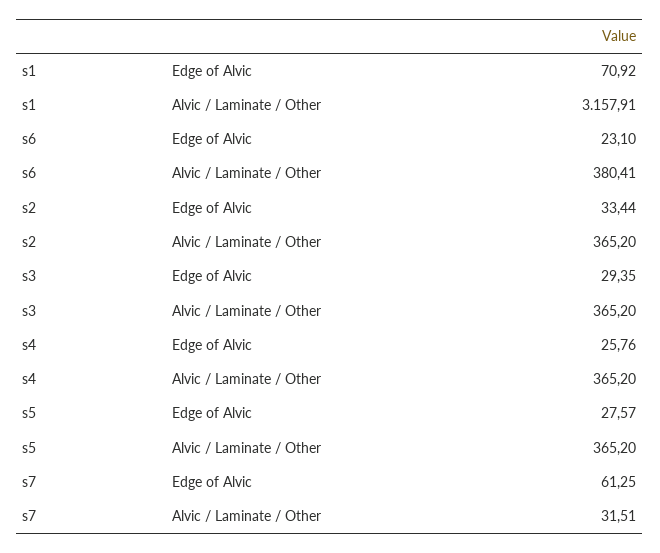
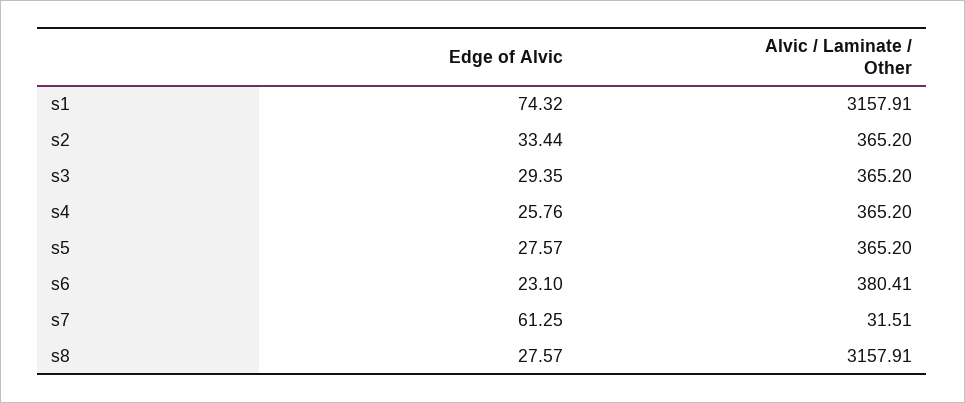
  {
    "s1": {
-     "Edge of Alvic": 70.92,
+     "Edge of Alvic": 74.32,
      "Alvic / Laminate / Other": 3157.91
    },
    "s6": {
      "Edge of Alvic": 23.1,
      "Alvic / Laminate / Other": 380.41
    },
    "s2": {
      "Edge of Alvic": 33.44,
      "Alvic / Laminate / Other": 365.2
    },
    "s3": {
      "Edge of Alvic": 29.35,
      "Alvic / Laminate / Other": 365.2
    },
    "s4": {
      "Edge of Alvic": 25.76,
      "Alvic / Laminate / Other": 365.2
    },
    "s5": {
      "Edge of Alvic": 27.57,
      "Alvic / Laminate / Other": 365.2
    },
    "s7": {
      "Edge of Alvic": 61.25,
      "Alvic / Laminate / Other": 31.51
-   }
+   },
+   "s8": {
+     "Edge of Alvic": 27.57,
+     "Alvic / Laminate / Other": 3157.91
+   }
  }

